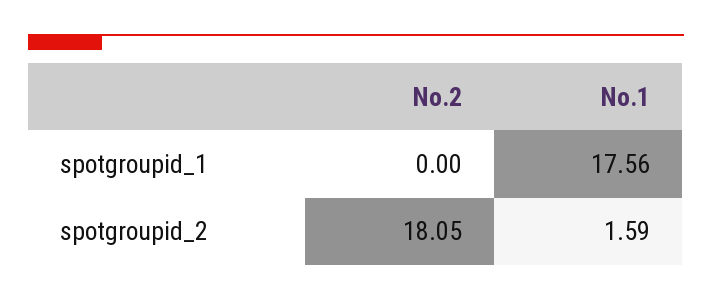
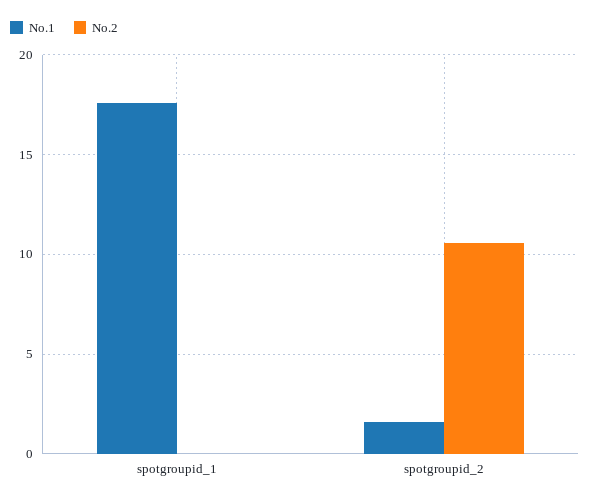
  {
    "No.2": {
      "spotgroupid_1": 0,
-     "spotgroupid_2": 18.05
+     "spotgroupid_2": 10.5
    },
    "No.1": {
      "spotgroupid_1": 17.56,
      "spotgroupid_2": 1.59
    }
  }

